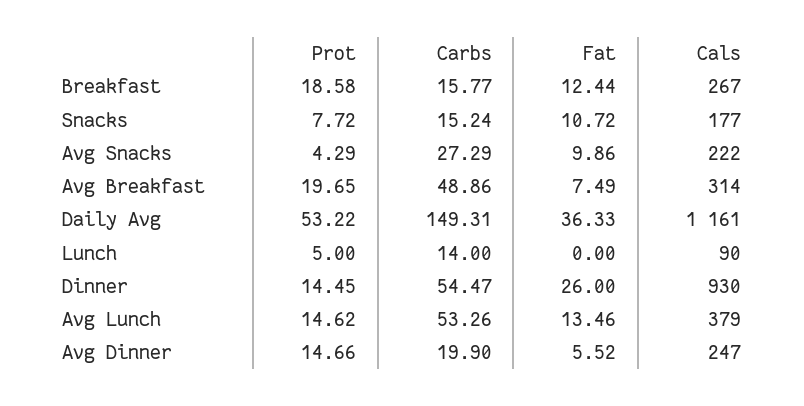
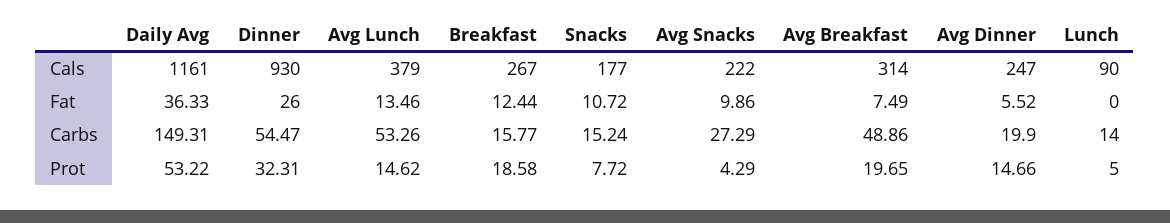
  {
    "Prot": {
      "Breakfast": 18.58,
      "Snacks": 7.72,
      "Avg Snacks": 4.29,
      "Avg Breakfast": 19.65,
      "Daily Avg": 53.22,
      "Lunch": 5,
-     "Dinner": 14.45,
+     "Dinner": 32.31,
      "Avg Lunch": 14.62,
      "Avg Dinner": 14.66
    },
    "Carbs": {
      "Breakfast": 15.77,
      "Snacks": 15.24,
      "Avg Snacks": 27.29,
      "Avg Breakfast": 48.86,
      "Daily Avg": 149.31,
      "Lunch": 14,
      "Dinner": 54.47,
      "Avg Lunch": 53.26,
      "Avg Dinner": 19.9
    },
    "Fat": {
      "Breakfast": 12.44,
      "Snacks": 10.72,
      "Avg Snacks": 9.86,
      "Avg Breakfast": 7.49,
      "Daily Avg": 36.33,
      "Lunch": 0,
      "Dinner": 26,
      "Avg Lunch": 13.46,
      "Avg Dinner": 5.52
    },
    "Cals": {
      "Breakfast": 267,
      "Snacks": 177,
      "Avg Snacks": 222,
      "Avg Breakfast": 314,
      "Daily Avg": 1161,
      "Lunch": 90,
      "Dinner": 930,
      "Avg Lunch": 379,
      "Avg Dinner": 247
    }
  }

